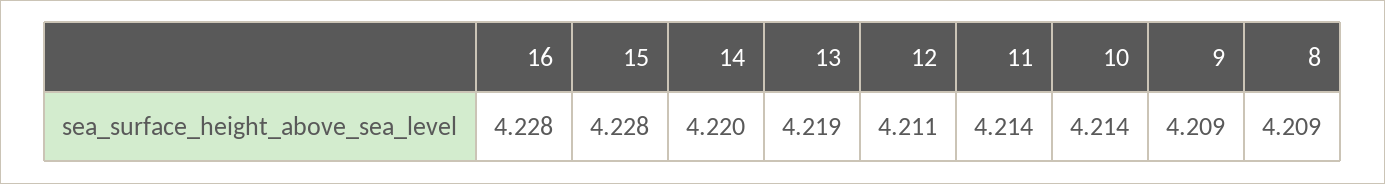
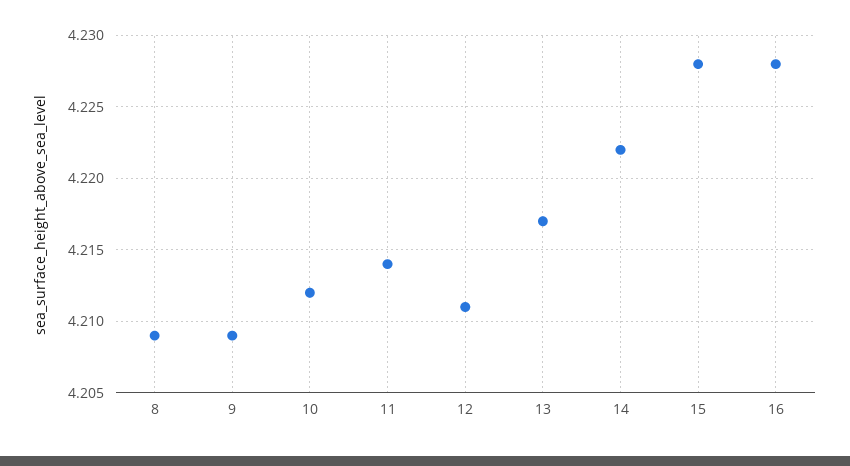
  {
    "16": 4.228,
    "15": 4.228,
-   "14": 4.22,
+   "14": 4.222,
-   "13": 4.219,
+   "13": 4.217,
    "12": 4.211,
    "11": 4.214,
-   "10": 4.214,
+   "10": 4.212,
    "9": 4.209,
    "8": 4.209
  }

